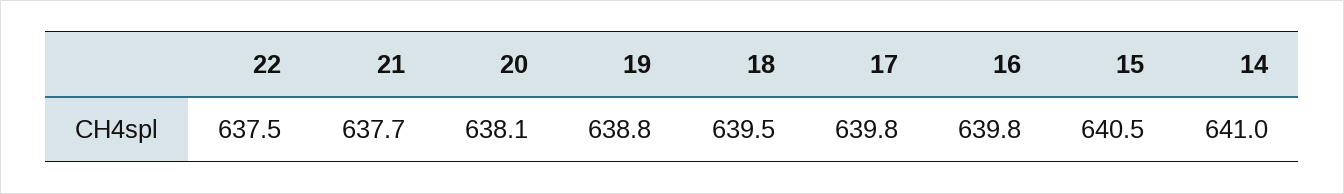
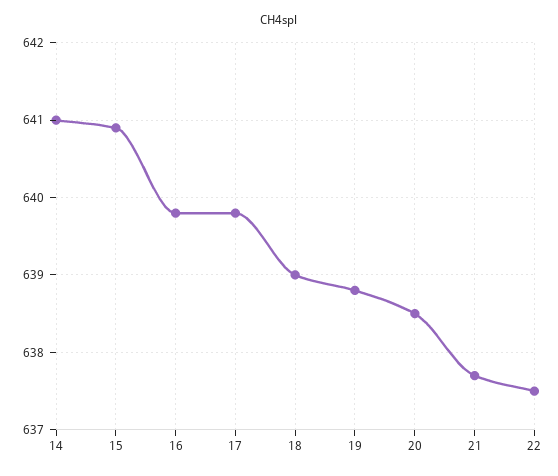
  {
    "22": 637.5,
    "21": 637.7,
-   "20": 638.1,
+   "20": 638.5,
    "19": 638.8,
-   "18": 639.5,
+   "18": 639,
    "17": 639.8,
    "16": 639.8,
-   "15": 640.5,
+   "15": 640.9,
    "14": 641
  }

